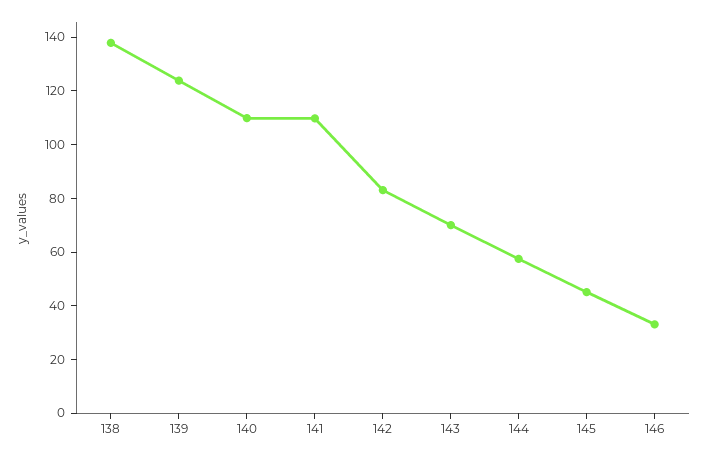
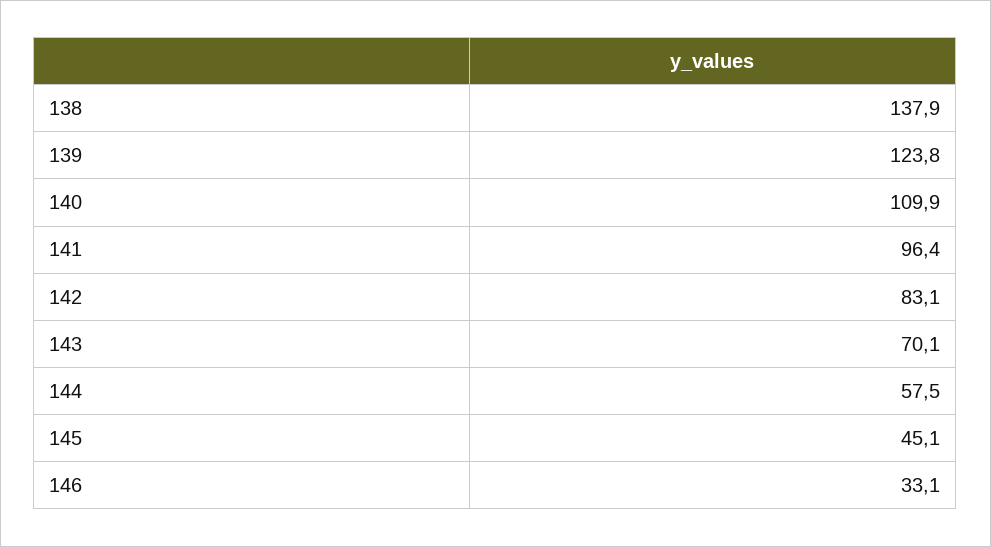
  {
    "138": 137.9,
    "139": 123.8,
    "140": 109.9,
-   "141": 110,
+   "141": 96.4,
    "142": 83.1,
    "143": 70.1,
    "144": 57.5,
    "145": 45.1,
    "146": 33.1
  }

